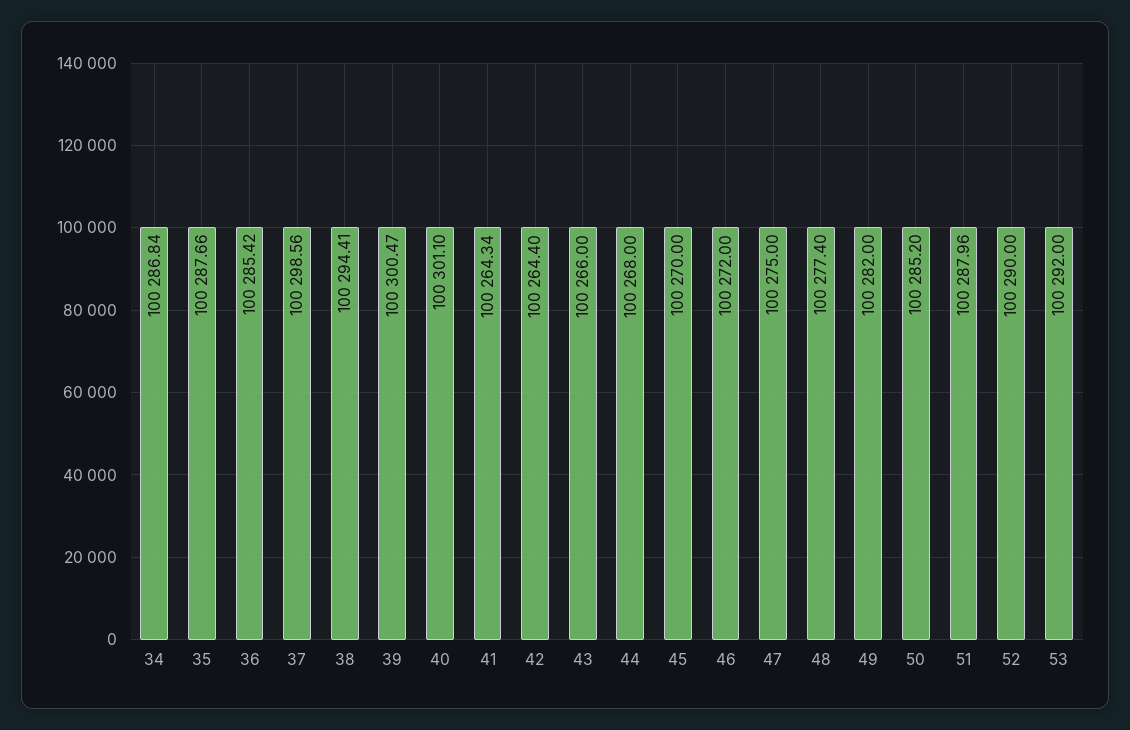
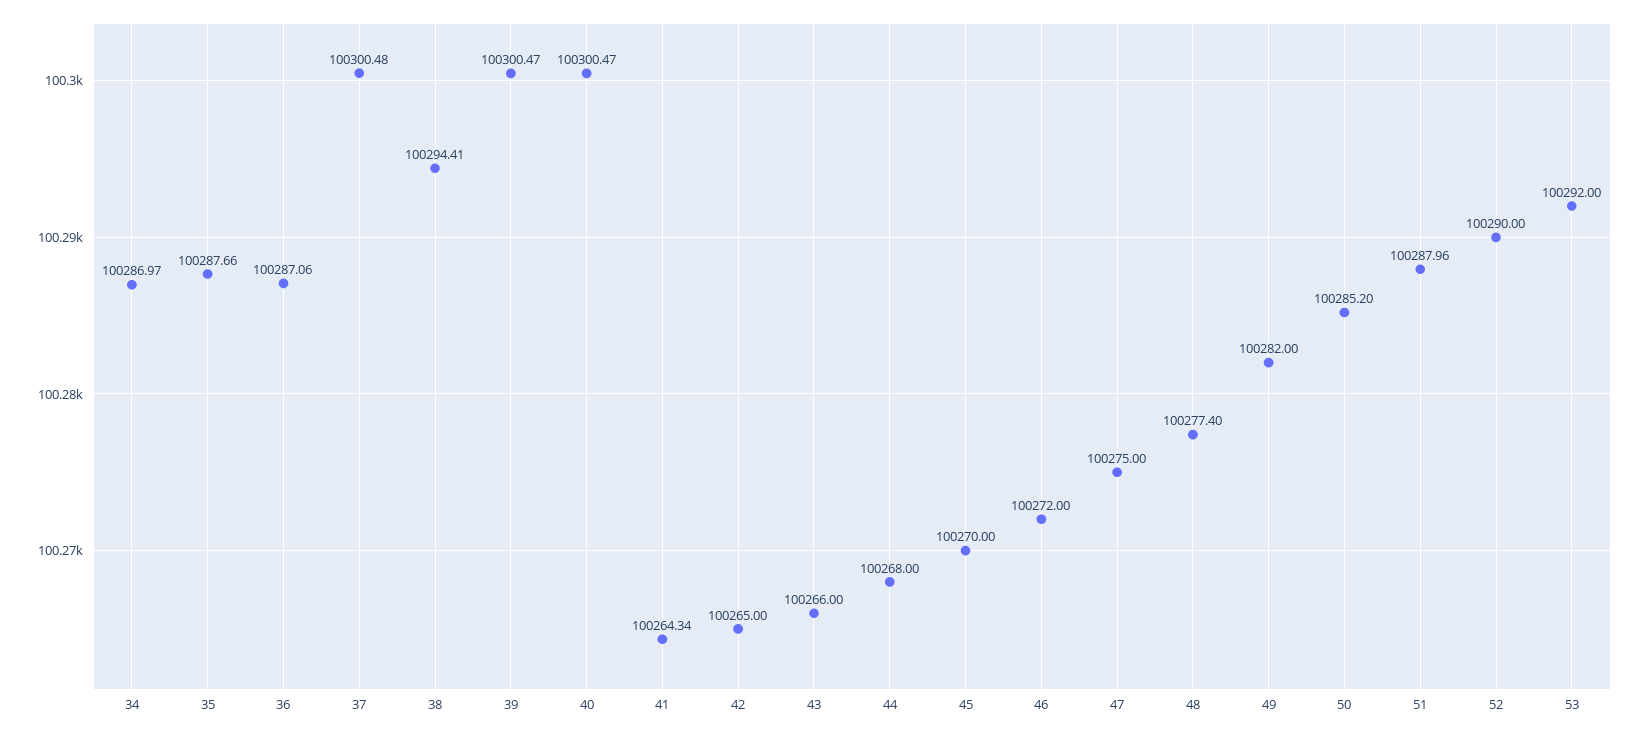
  {
-   "34": 100286.84,
+   "34": 100286.97,
    "35": 100287.66,
-   "36": 100285.42,
+   "36": 100287.06,
-   "37": 100298.56,
+   "37": 100300.48,
    "38": 100294.41,
    "39": 100300.47,
-   "40": 100301.1,
+   "40": 100300.47,
    "41": 100264.34,
-   "42": 100264.4,
+   "42": 100265,
    "43": 100266,
    "44": 100268,
    "45": 100270,
    "46": 100272,
    "47": 100275,
    "48": 100277.4,
    "49": 100282,
    "50": 100285.2,
    "51": 100287.96,
    "52": 100290,
    "53": 100292
  }

